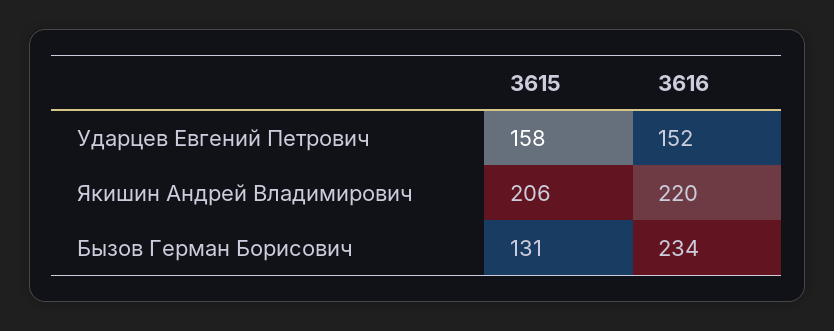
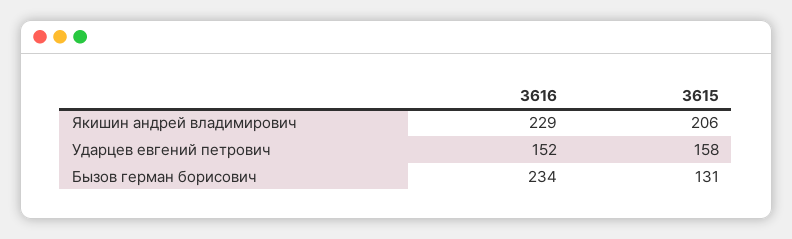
  {
    "3615": {
      "Ударцев Евгений Петрович": 158,
      "Якишин Андрей Владимирович": 206,
      "Бызов Герман Борисович": 131
    },
    "3616": {
      "Ударцев Евгений Петрович": 152,
-     "Якишин Андрей Владимирович": 220,
+     "Якишин Андрей Владимирович": 229,
      "Бызов Герман Борисович": 234
    }
  }

